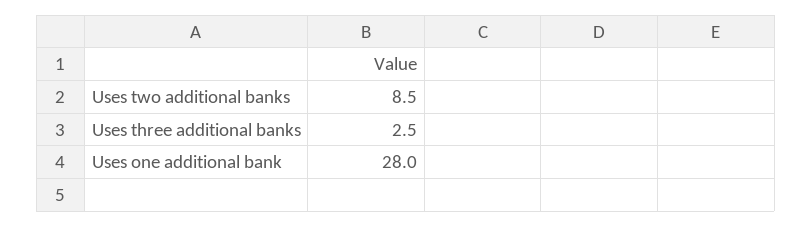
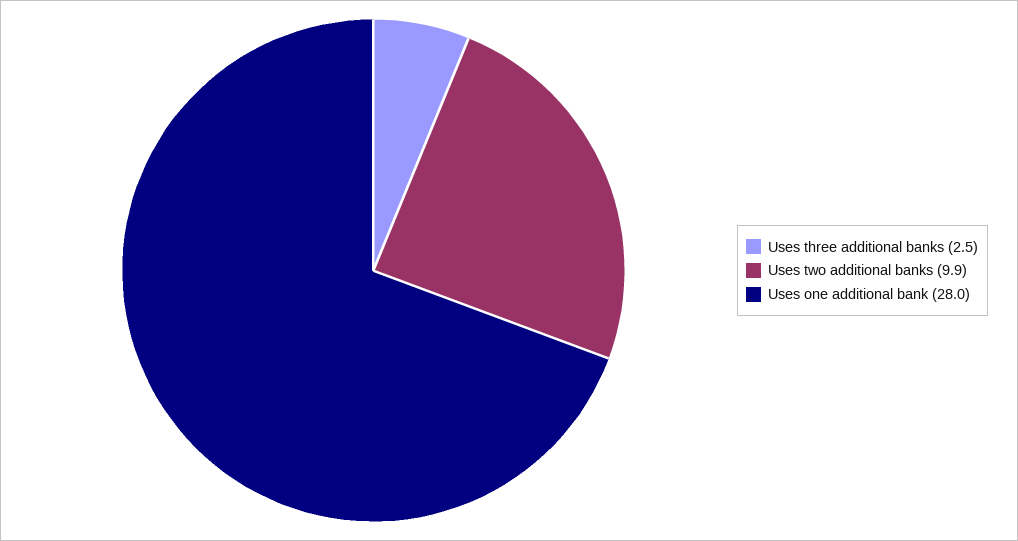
  {
-   "Uses two additional banks": 8.5,
+   "Uses two additional banks": 9.9,
    "Uses three additional banks": 2.5,
    "Uses one additional bank": 28
  }

